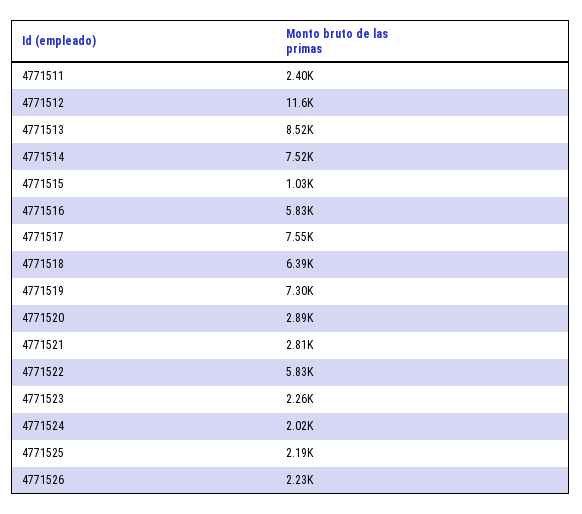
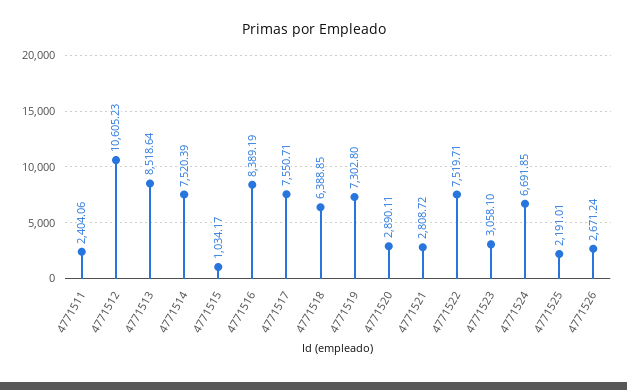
  {
    "4771511": 2404.06,
-   "4771512": 11600,
+   "4771512": 10605.23,
    "4771513": 8518.64,
    "4771514": 7520.39,
    "4771515": 1034.17,
-   "4771516": 5830,
+   "4771516": 8389.19,
    "4771517": 7550.71,
    "4771518": 6388.85,
    "4771519": 7302.8,
    "4771520": 2890.11,
    "4771521": 2808.72,
-   "4771522": 5830,
+   "4771522": 7519.71,
-   "4771523": 2260,
+   "4771523": 3058.1,
-   "4771524": 2020,
+   "4771524": 6691.85,
    "4771525": 2191.01,
-   "4771526": 2230
+   "4771526": 2671.24
  }

